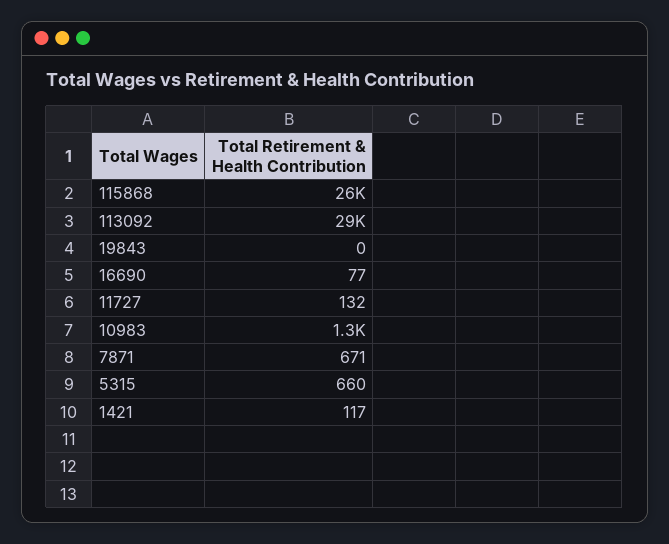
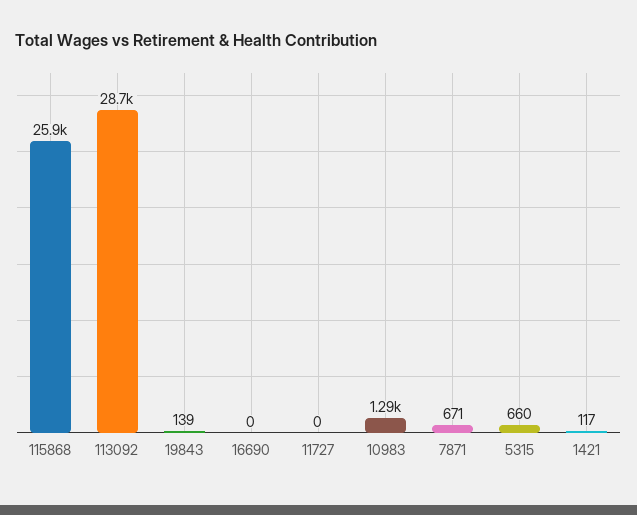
  {
    "115868": 25900,
    "113092": 28700,
-   "19843": 0,
+   "19843": 139,
-   "16690": 77,
+   "16690": 0,
-   "11727": 132,
+   "11727": 0,
    "10983": 1290,
    "7871": 671,
    "5315": 660,
    "1421": 117
  }

